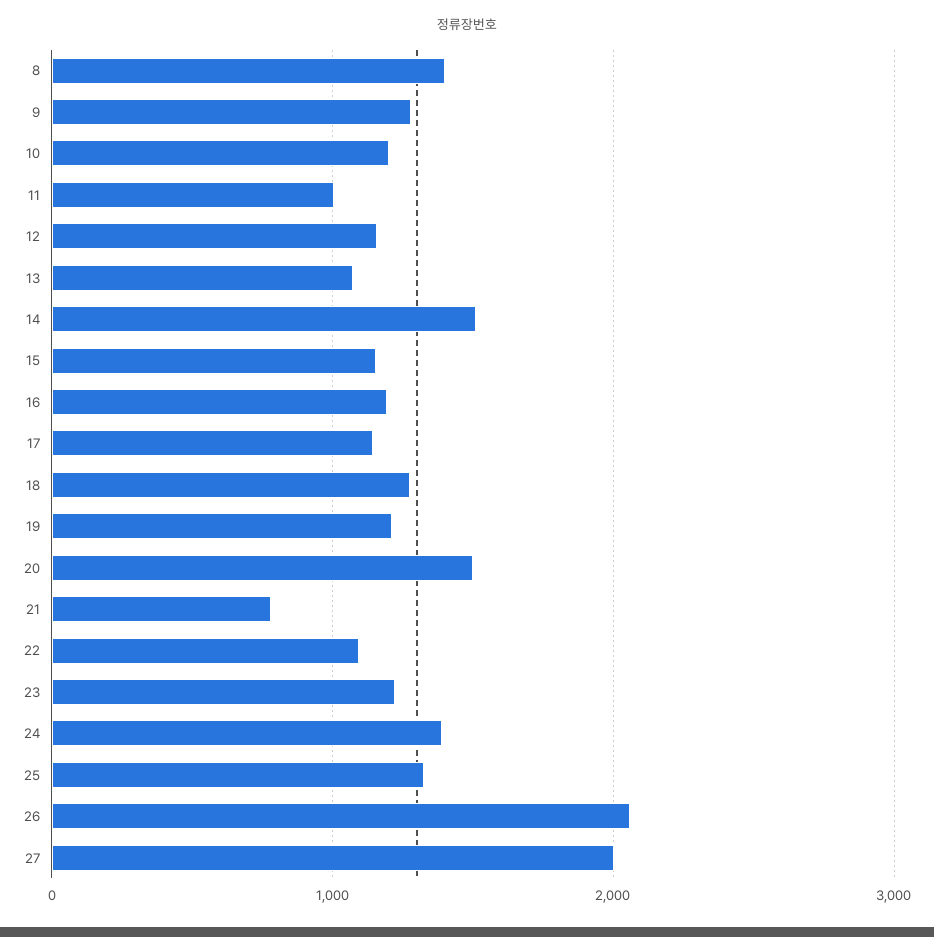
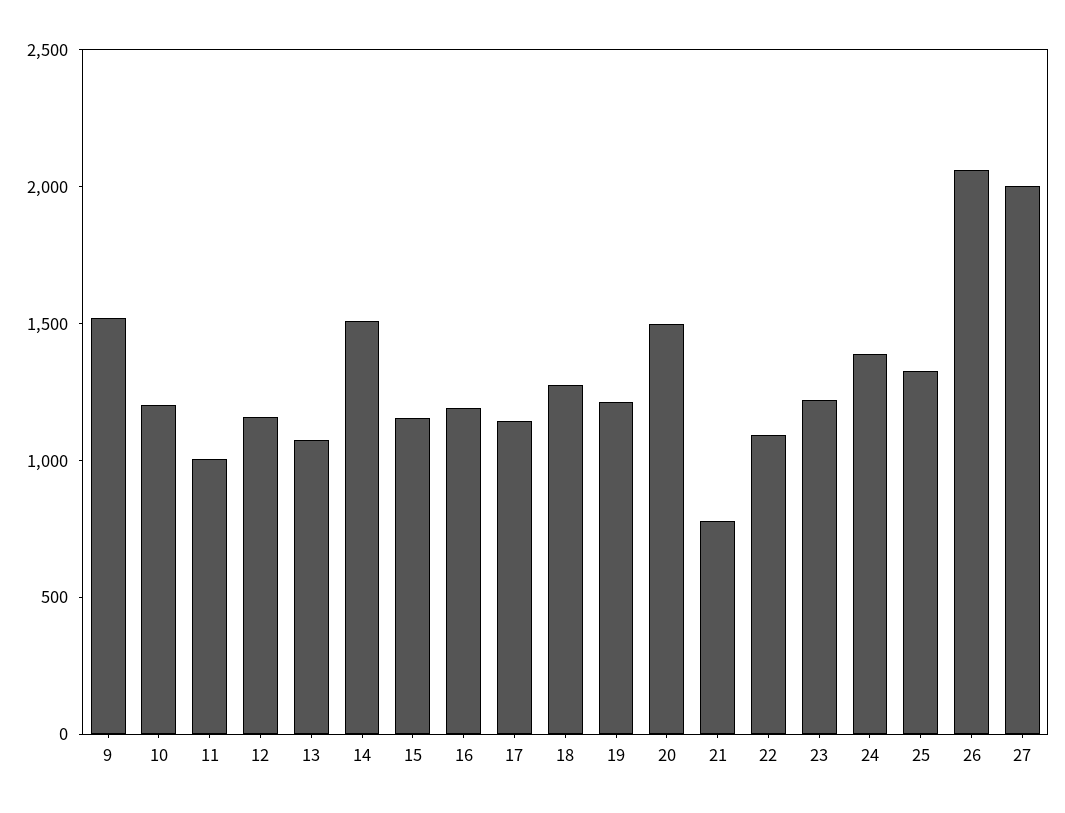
  {
-   "8": 1400,
-   "9": 1300,
+   "9": 1500,
    "10": 1200,
    "11": 1000,
    "12": 1200,
    "13": 1100,
    "14": 1500,
    "15": 1200,
    "16": 1200,
    "17": 1100,
    "18": 1300,
    "19": 1200,
    "20": 1500,
    "21": 800,
    "22": 1100,
    "23": 1200,
    "24": 1400,
    "25": 1300,
    "26": 2100,
    "27": 2000
  }

